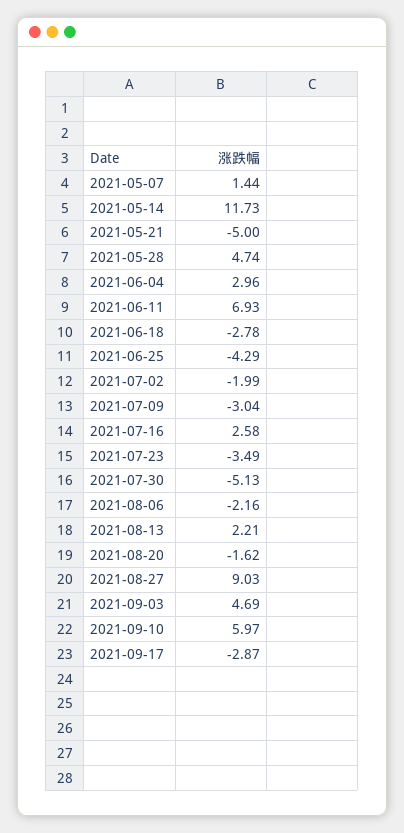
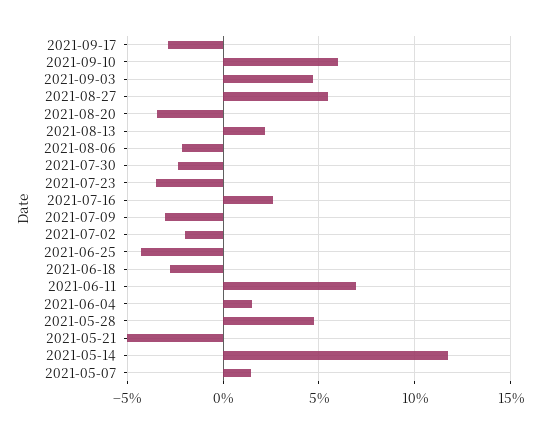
  {
    "2021-05-07": 1.44,
    "2021-05-14": 11.73,
    "2021-05-21": -5,
    "2021-05-28": 4.74,
-   "2021-06-04": 2.96,
+   "2021-06-04": 1.5,
    "2021-06-11": 6.93,
    "2021-06-18": -2.78,
    "2021-06-25": -4.29,
    "2021-07-02": -1.99,
    "2021-07-09": -3.04,
    "2021-07-16": 2.58,
    "2021-07-23": -3.49,
-   "2021-07-30": -5.13,
+   "2021-07-30": -2.5,
    "2021-08-06": -2.16,
    "2021-08-13": 2.21,
-   "2021-08-20": -1.62,
+   "2021-08-20": -3.5,
-   "2021-08-27": 9.03,
+   "2021-08-27": 5.5,
    "2021-09-03": 4.69,
    "2021-09-10": 5.97,
    "2021-09-17": -2.87
  }

